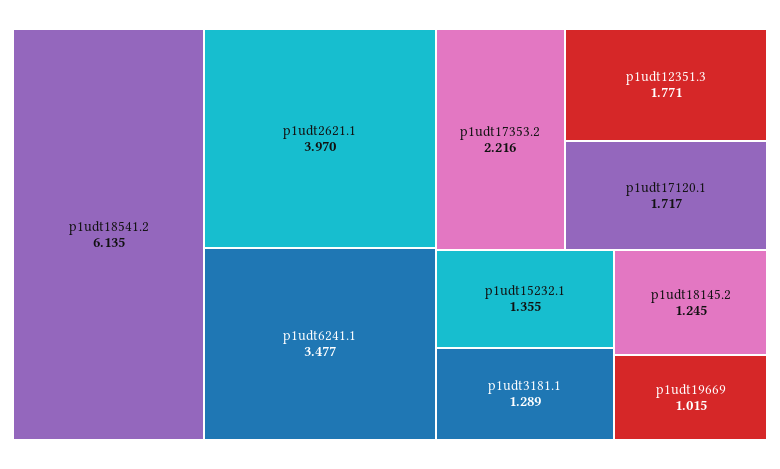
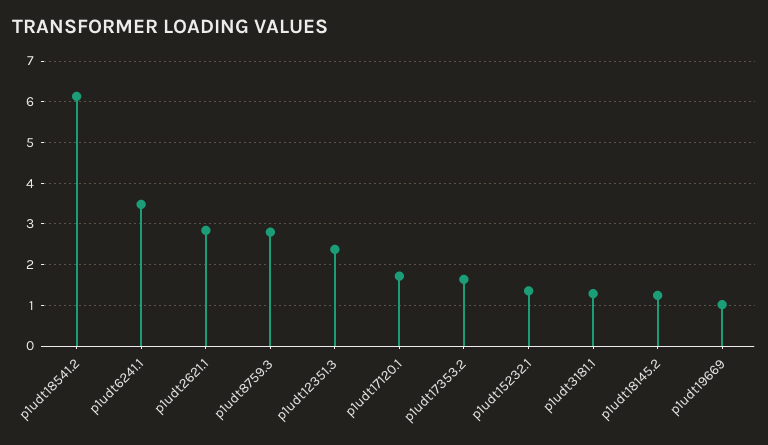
  {
    "p1udt18541.2": 6.135,
-   "p1udt2621.1": 3.97,
+   "p1udt2621.1": 2.8,
    "p1udt6241.1": 3.477,
-   "p1udt17353.2": 2.216,
+   "p1udt17353.2": 1.6,
-   "p1udt12351.3": 1.771,
+   "p1udt12351.3": 2.4,
    "p1udt17120.1": 1.717,
    "p1udt15232.1": 1.355,
    "p1udt3181.1": 1.289,
    "p1udt18145.2": 1.245,
-   "p1udt19669": 1.015
+   "p1udt19669": 1.015,
+   "p1udt8759.3": 2.8
  }

